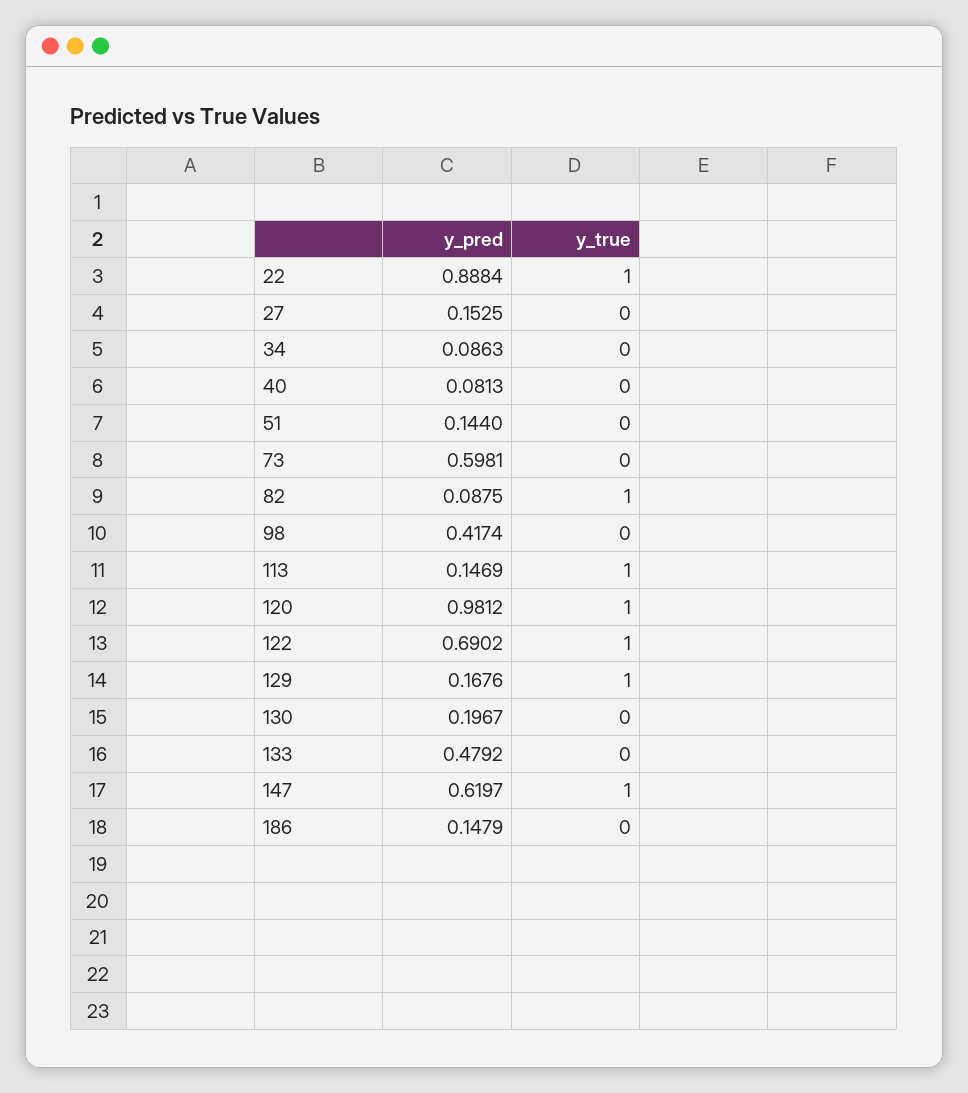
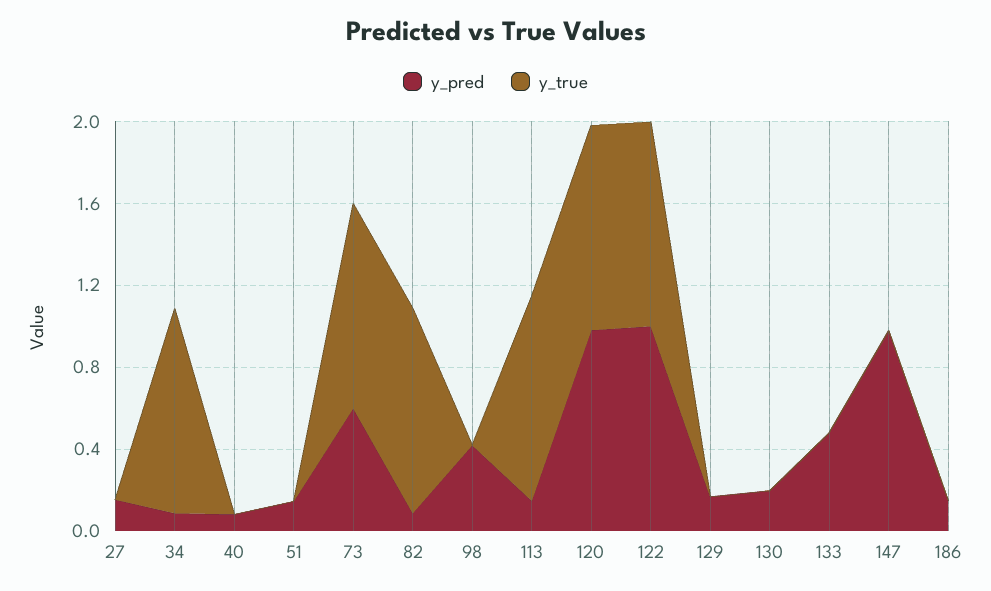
  {
    "y_pred": {
-     "22": 0.8884,
      "27": 0.1525,
      "34": 0.0863,
      "40": 0.0813,
      "51": 0.144,
      "73": 0.5981,
      "82": 0.0875,
      "98": 0.4174,
      "113": 0.1469,
      "120": 0.9812,
-     "122": 0.6902,
+     "122": 1,
      "129": 0.1676,
      "130": 0.1967,
      "133": 0.4792,
-     "147": 0.6197,
+     "147": 1,
      "186": 0.1479
    },
    "y_true": {
-     "22": 1,
      "27": 0,
-     "34": 0,
+     "34": 1,
      "40": 0,
      "51": 0,
-     "73": 0,
+     "73": 1,
      "82": 1,
      "98": 0,
      "113": 1,
      "120": 1,
      "122": 1,
-     "129": 1,
+     "129": 0,
      "130": 0,
      "133": 0,
-     "147": 1,
+     "147": 0,
      "186": 0
    }
  }

